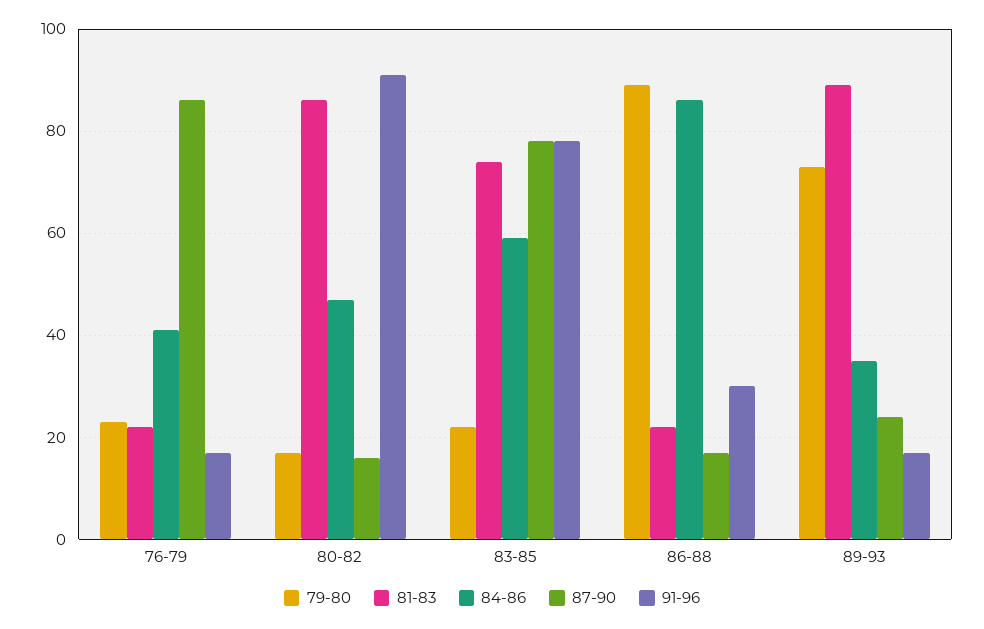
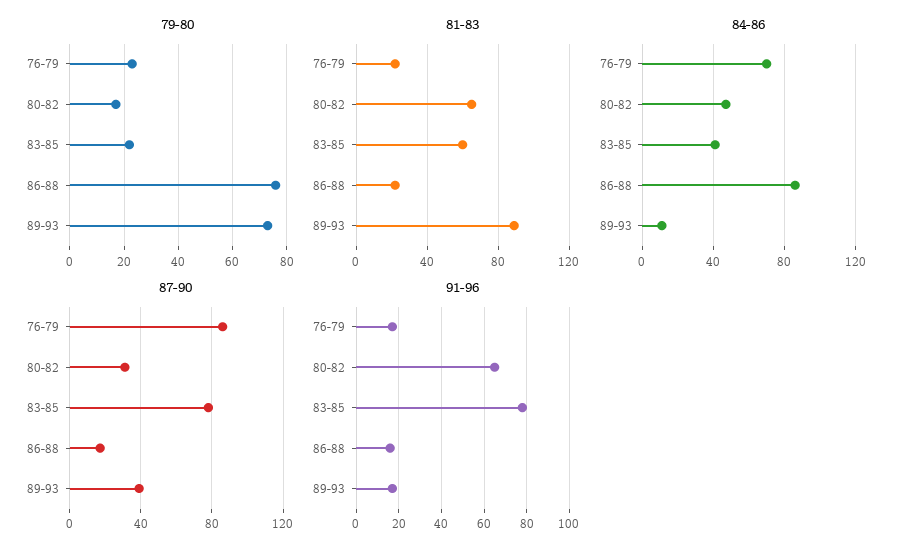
  {
    "79-80": {
      "76-79": 25,
      "80-82": 15,
      "83-85": 20,
-     "86-88": 90,
+     "86-88": 75,
      "89-93": 75
    },
    "81-83": {
      "76-79": 20,
-     "80-82": 85,
+     "80-82": 65,
-     "83-85": 75,
+     "83-85": 60,
      "86-88": 20,
      "89-93": 90
    },
    "84-86": {
-     "76-79": 40,
+     "76-79": 70,
      "80-82": 45,
-     "83-85": 60,
+     "83-85": 40,
      "86-88": 85,
-     "89-93": 35
+     "89-93": 10
    },
    "87-90": {
      "76-79": 85,
-     "80-82": 15,
+     "80-82": 30,
      "83-85": 80,
      "86-88": 15,
-     "89-93": 25
+     "89-93": 40
    },
    "91-96": {
      "76-79": 15,
-     "80-82": 90,
+     "80-82": 65,
      "83-85": 80,
-     "86-88": 30,
+     "86-88": 15,
      "89-93": 15
    }
  }

